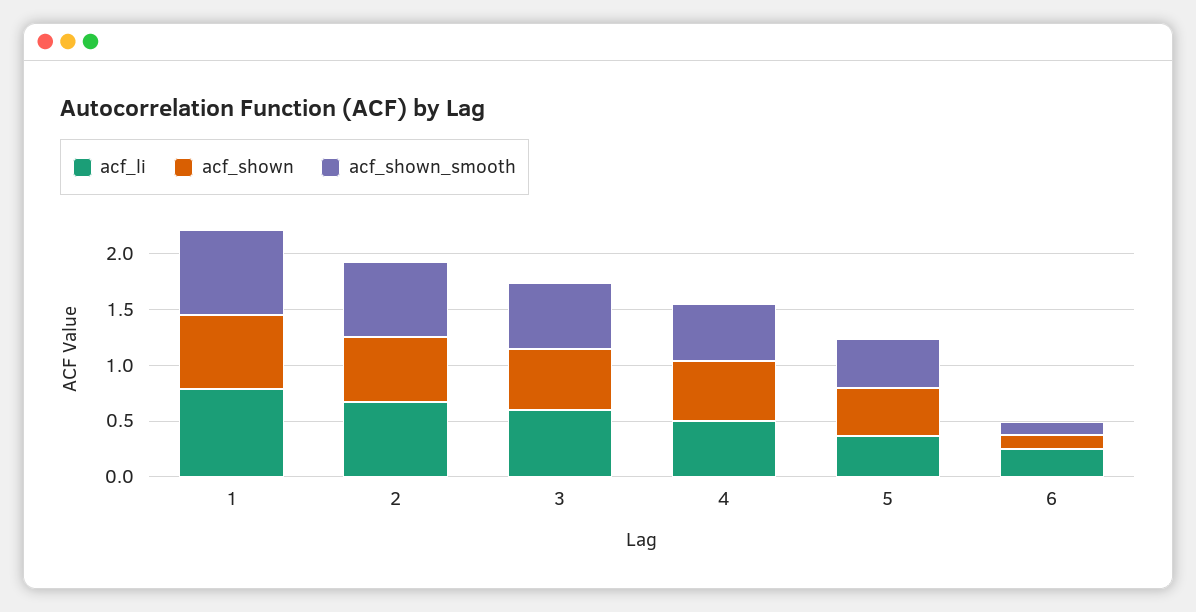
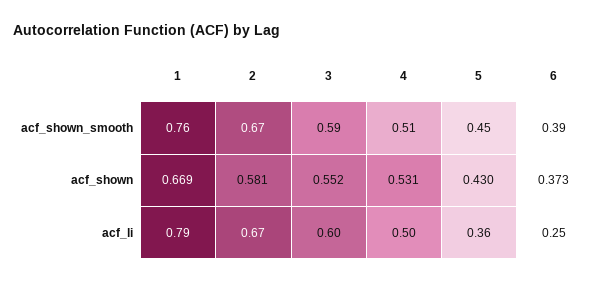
  {
    "acf_li": {
      "1": 0.79,
      "2": 0.67,
      "3": 0.6,
      "4": 0.5,
      "5": 0.36,
      "6": 0.25
    },
    "acf_shown": {
      "1": 0.669,
      "2": 0.581,
      "3": 0.552,
      "4": 0.531,
      "5": 0.43,
-     "6": 0.1
+     "6": 0.373
    },
    "acf_shown_smooth": {
      "1": 0.76,
      "2": 0.67,
      "3": 0.59,
      "4": 0.51,
      "5": 0.45,
-     "6": 0.1
+     "6": 0.39
    }
  }

